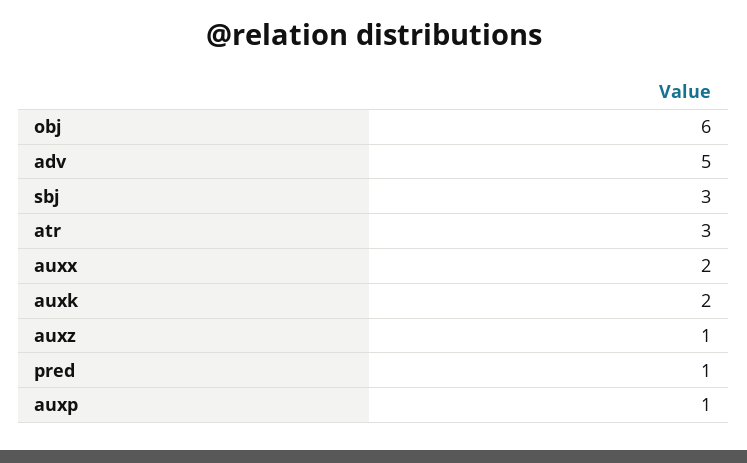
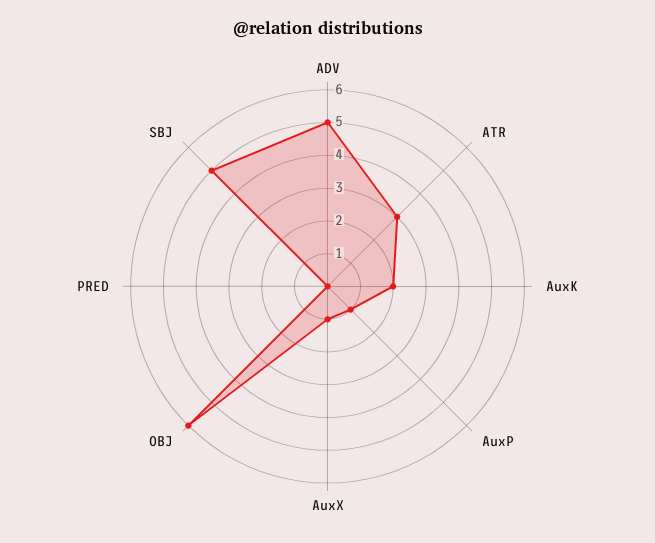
  {
    "obj": 6,
    "adv": 5,
-   "sbj": 3,
+   "sbj": 5,
    "atr": 3,
-   "auxx": 2,
+   "auxx": 1,
    "auxk": 2,
-   "auxz": 1,
-   "pred": 1,
+   "pred": 0,
    "auxp": 1
  }

